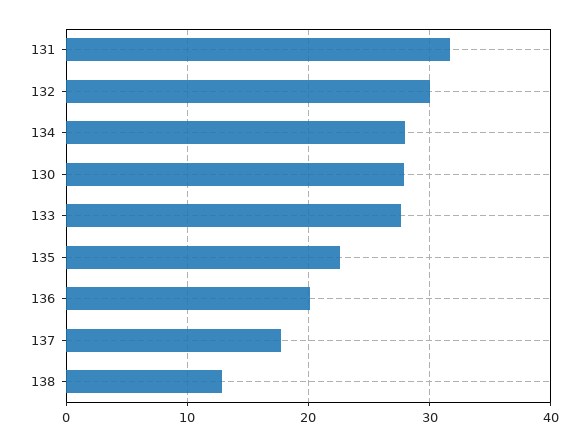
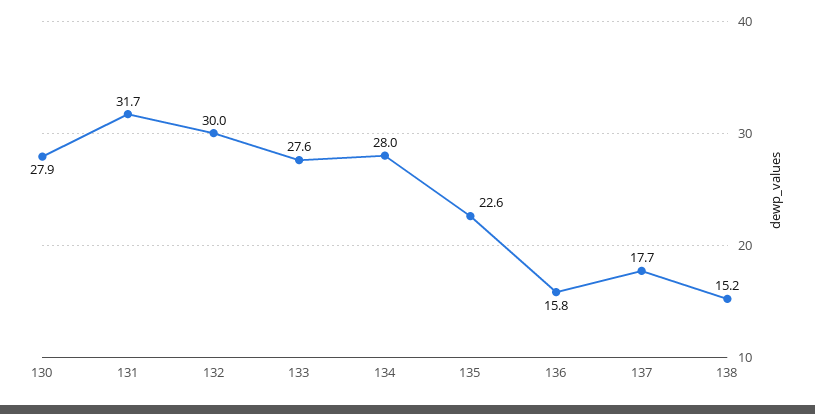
  {
    "131": 31.7,
    "132": 30,
    "134": 28,
    "130": 27.9,
    "133": 27.6,
    "135": 22.6,
-   "136": 20,
+   "136": 15.8,
    "137": 17.7,
-   "138": 13
+   "138": 15.2
  }

